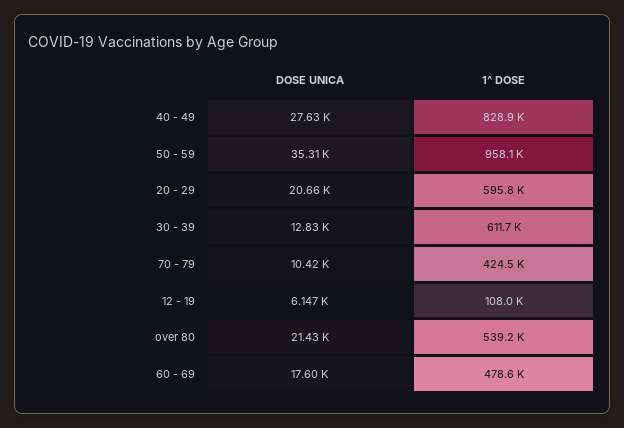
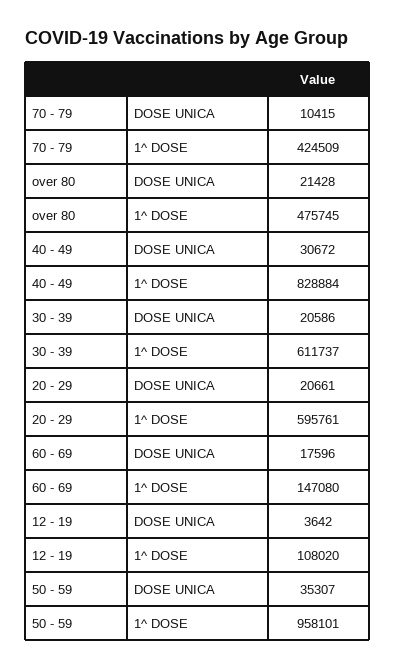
  {
    "DOSE UNICA": {
-     "40 - 49": 27630,
+     "40 - 49": 30672,
      "50 - 59": 35307,
      "20 - 29": 20661,
-     "30 - 39": 12830,
+     "30 - 39": 20586,
      "70 - 79": 10415,
-     "12 - 19": 6147,
+     "12 - 19": 3642,
      "over 80": 21428,
      "60 - 69": 17596
    },
    "1^ DOSE": {
      "40 - 49": 828884,
      "50 - 59": 958101,
      "20 - 29": 595761,
      "30 - 39": 611737,
      "70 - 79": 424509,
      "12 - 19": 108020,
-     "over 80": 539200,
+     "over 80": 475745,
-     "60 - 69": 478600
+     "60 - 69": 147080
    }
  }

